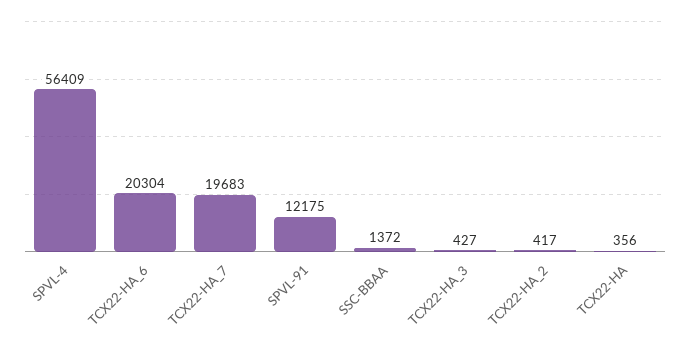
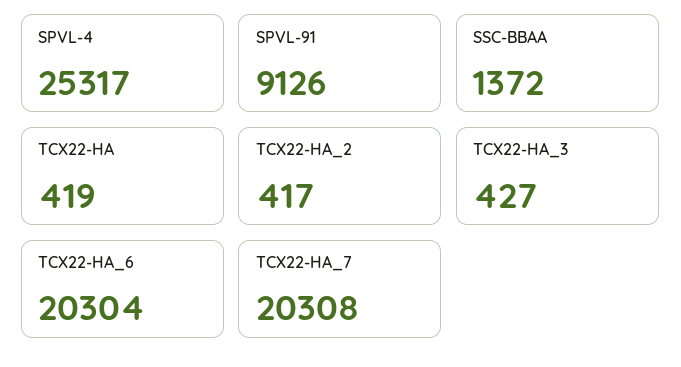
  {
-   "SPVL-4": 56409,
+   "SPVL-4": 25317,
    "TCX22-HA_6": 20304,
-   "TCX22-HA_7": 19683,
+   "TCX22-HA_7": 20308,
-   "SPVL-91": 12175,
+   "SPVL-91": 9126,
    "SSC-BBAA": 1372,
    "TCX22-HA_3": 427,
    "TCX22-HA_2": 417,
-   "TCX22-HA": 356
+   "TCX22-HA": 419
  }

